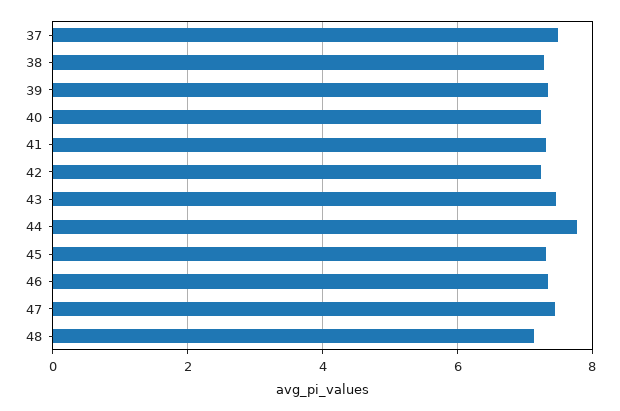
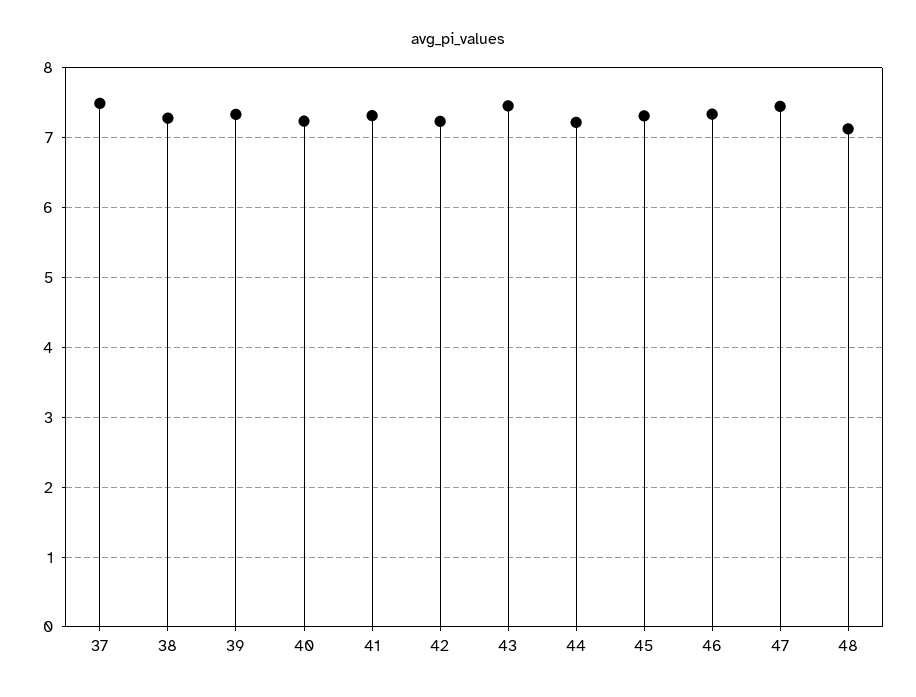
  {
    "37": 7.5,
    "38": 7.3,
    "39": 7.3,
    "40": 7.2,
    "41": 7.3,
    "42": 7.2,
    "43": 7.5,
-   "44": 7.8,
+   "44": 7.2,
    "45": 7.3,
    "46": 7.3,
    "47": 7.4,
    "48": 7.1
  }

